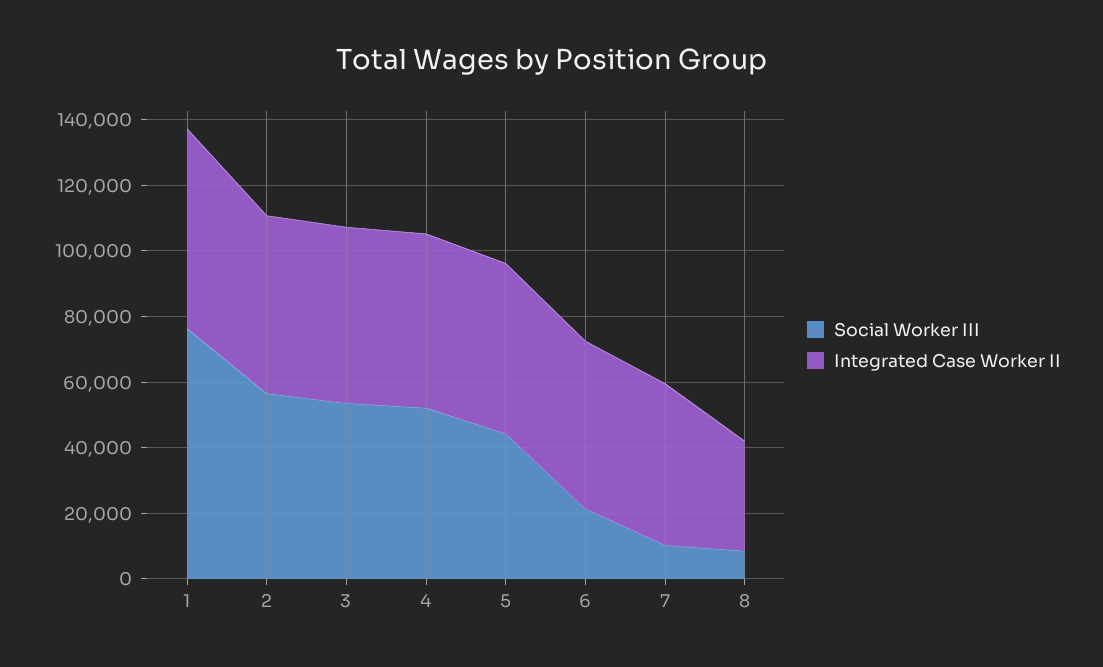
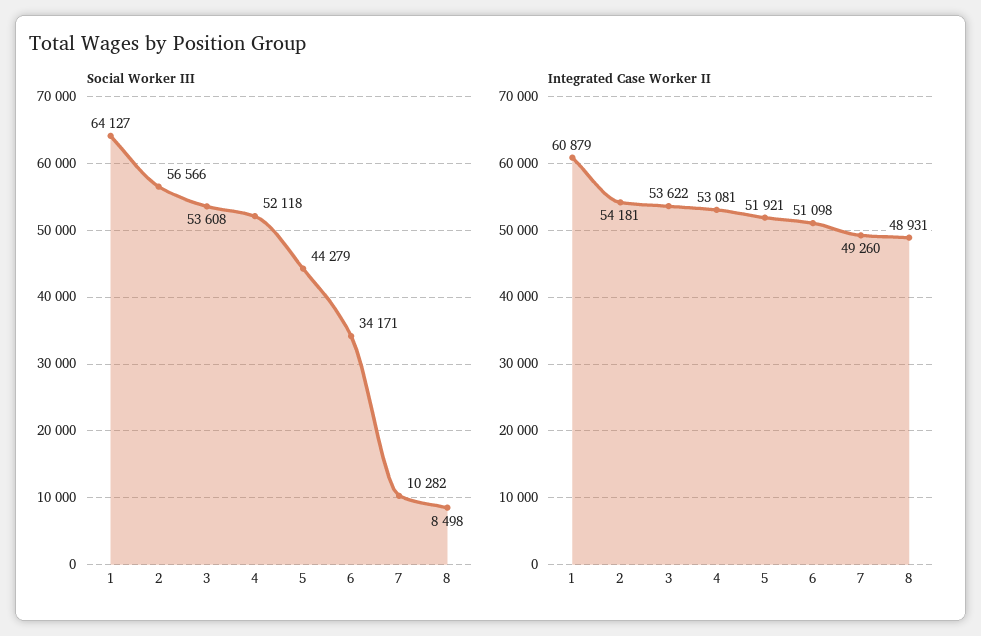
  {
    "Social Worker III": {
-     "1": 75000,
+     "1": 64127,
      "2": 56566,
      "3": 53608,
      "4": 52118,
      "5": 44279,
-     "6": 20000,
+     "6": 34171,
      "7": 10282,
      "8": 8498
    },
    "Integrated Case Worker II": {
      "1": 60879,
      "2": 54181,
      "3": 53622,
      "4": 53081,
      "5": 51921,
      "6": 51098,
      "7": 49260,
-     "8": 35000
+     "8": 48931
    }
  }

